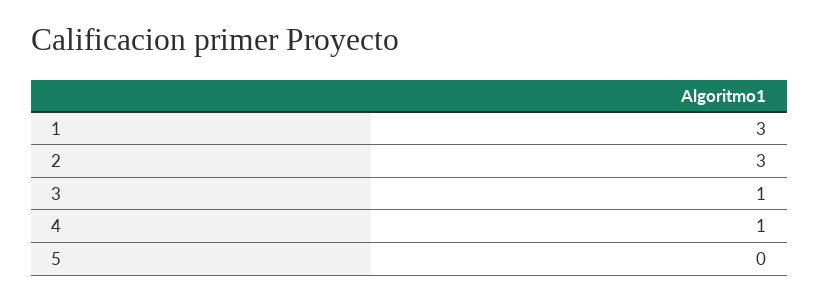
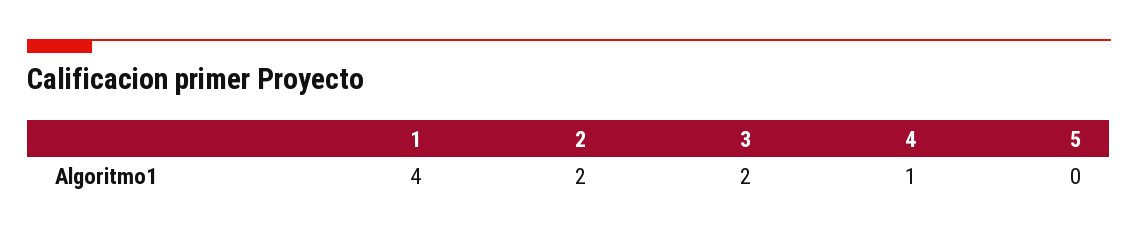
  {
-   "1": 3,
+   "1": 4,
-   "2": 3,
+   "2": 2,
-   "3": 1,
+   "3": 2,
    "4": 1,
    "5": 0
  }

